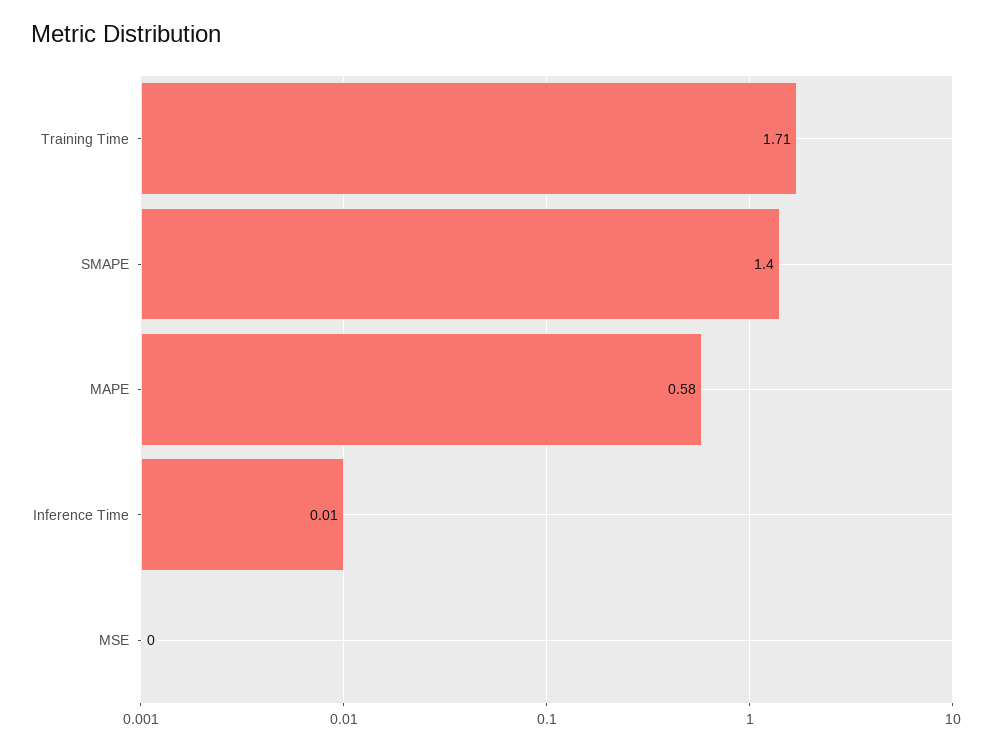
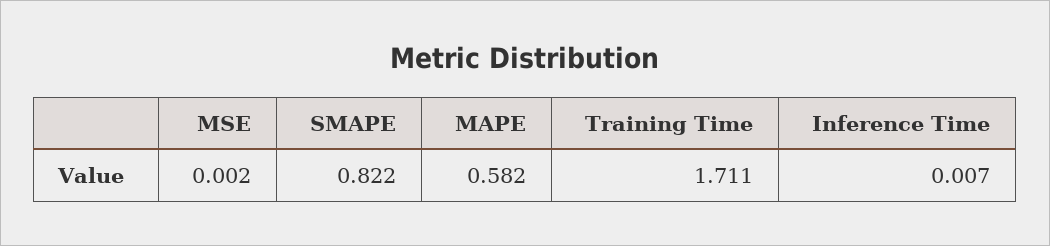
  {
    "Training Time": 1.711,
-   "SMAPE": 1.4,
+   "SMAPE": 0.822,
    "MAPE": 0.582,
    "Inference Time": 0.007,
    "MSE": 0.002
  }

